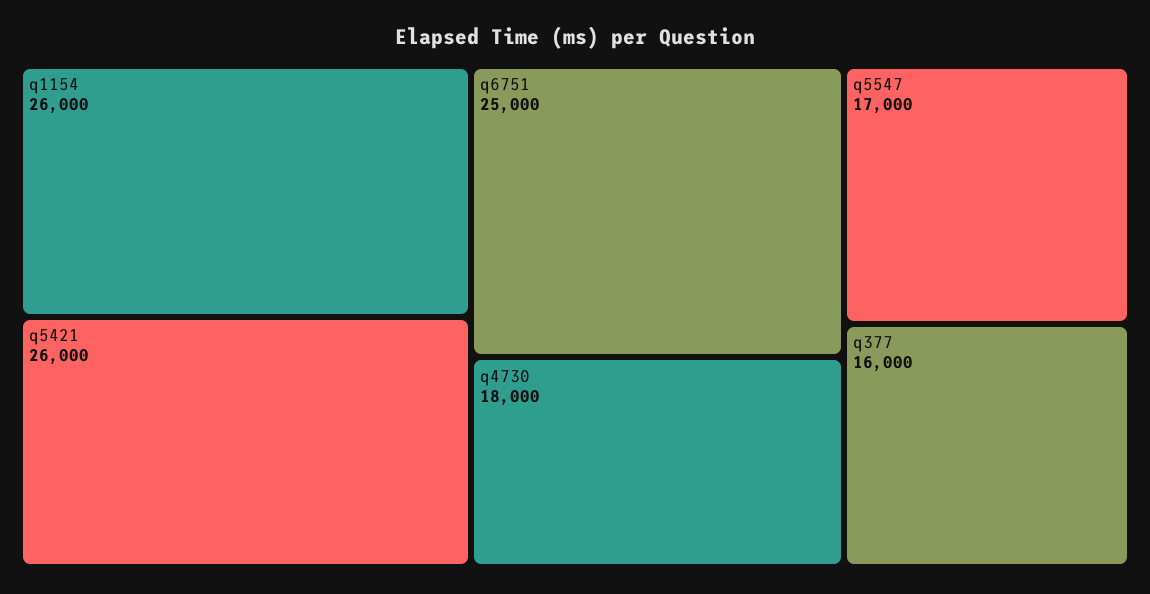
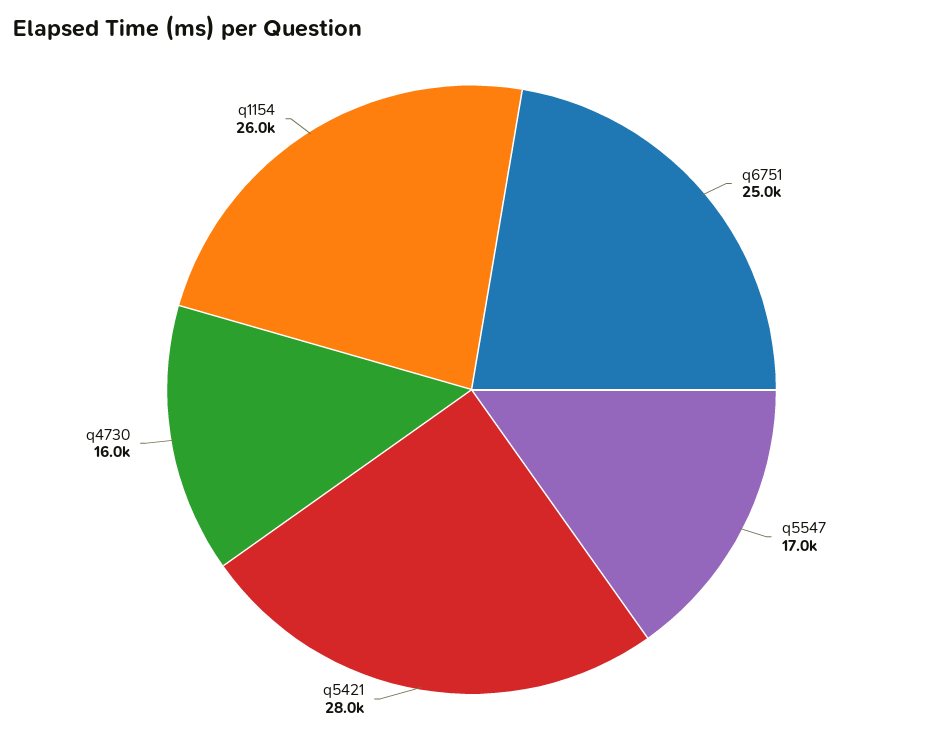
  {
    "q1154": 26000,
-   "q5421": 26000,
+   "q5421": 28000,
    "q6751": 25000,
-   "q4730": 18000,
+   "q4730": 16000,
-   "q5547": 17000,
+   "q5547": 17000
-   "q377": 16000
  }

